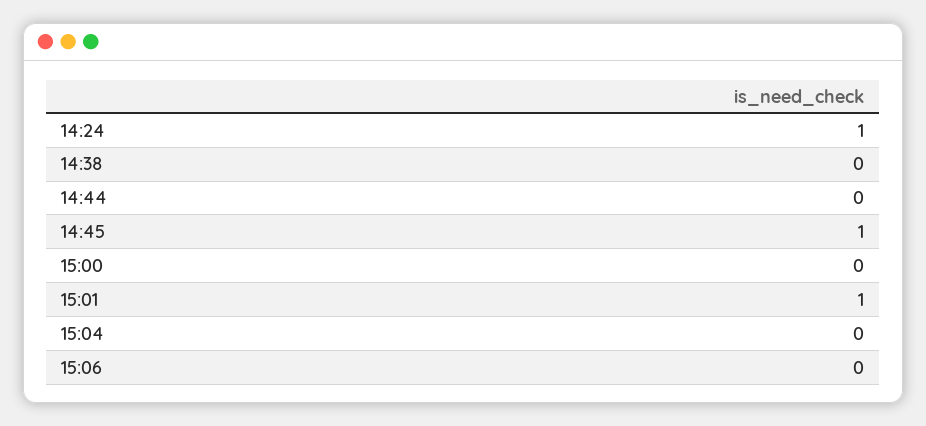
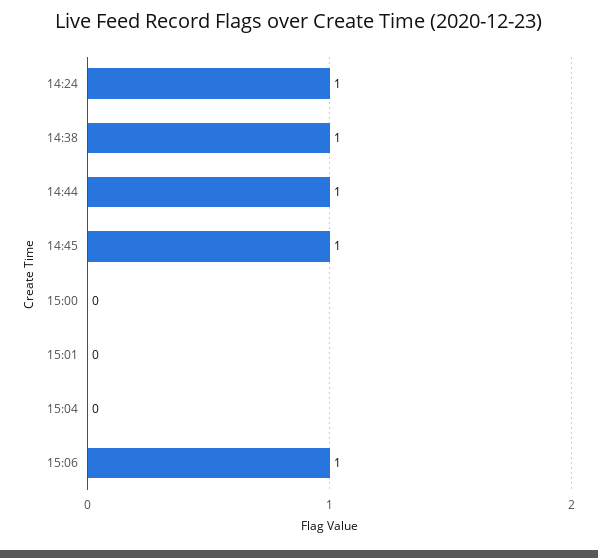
  {
    "14:24": 1,
-   "14:38": 0,
+   "14:38": 1,
-   "14:44": 0,
+   "14:44": 1,
    "14:45": 1,
    "15:00": 0,
-   "15:01": 1,
+   "15:01": 0,
    "15:04": 0,
-   "15:06": 0
+   "15:06": 1
  }

